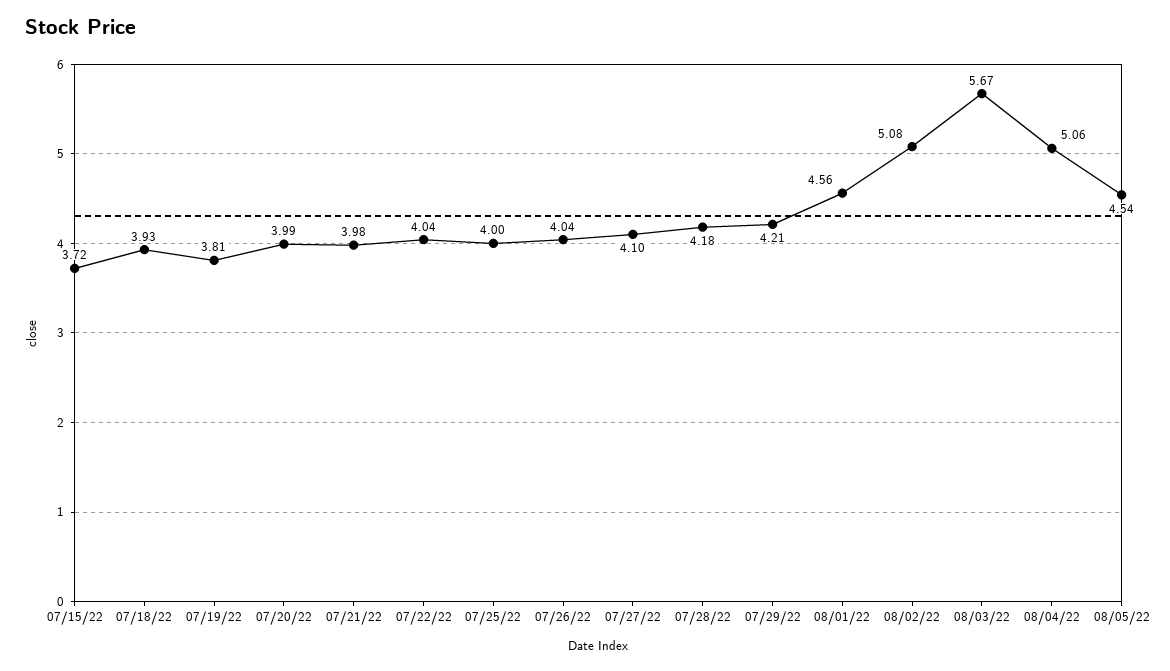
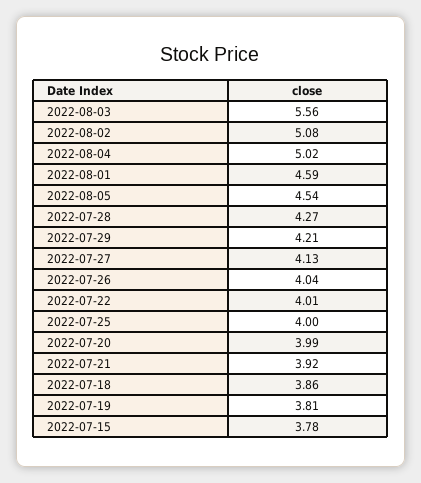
  {
-   "07/15/22": 3.72,
+   "07/15/22": 3.78,
-   "07/18/22": 3.93,
+   "07/18/22": 3.86,
    "07/19/22": 3.81,
    "07/20/22": 3.99,
-   "07/21/22": 3.98,
+   "07/21/22": 3.92,
-   "07/22/22": 4.04,
+   "07/22/22": 4.01,
    "07/25/22": 4,
    "07/26/22": 4.04,
-   "07/27/22": 4.1,
+   "07/27/22": 4.13,
-   "07/28/22": 4.18,
+   "07/28/22": 4.27,
    "07/29/22": 4.21,
-   "08/01/22": 4.56,
+   "08/01/22": 4.59,
    "08/02/22": 5.08,
-   "08/03/22": 5.67,
+   "08/03/22": 5.56,
-   "08/04/22": 5.06,
+   "08/04/22": 5.02,
    "08/05/22": 4.54
  }

